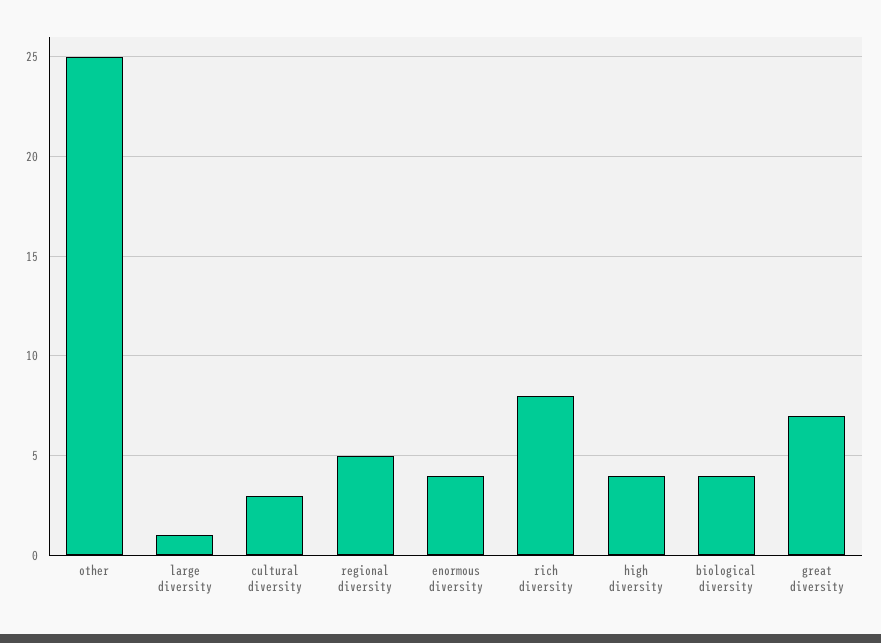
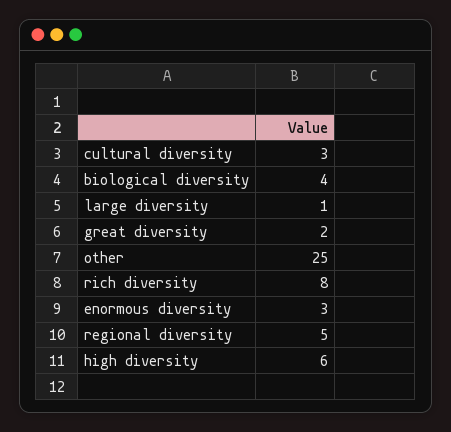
  {
    "other": 25,
    "large diversity": 1,
    "cultural diversity": 3,
    "regional diversity": 5,
-   "enormous diversity": 4,
+   "enormous diversity": 3,
    "rich diversity": 8,
-   "high diversity": 4,
+   "high diversity": 6,
    "biological diversity": 4,
-   "great diversity": 7
+   "great diversity": 2
  }

